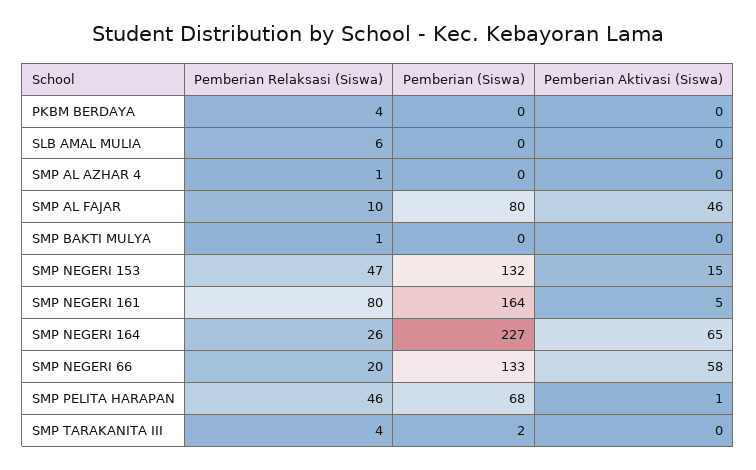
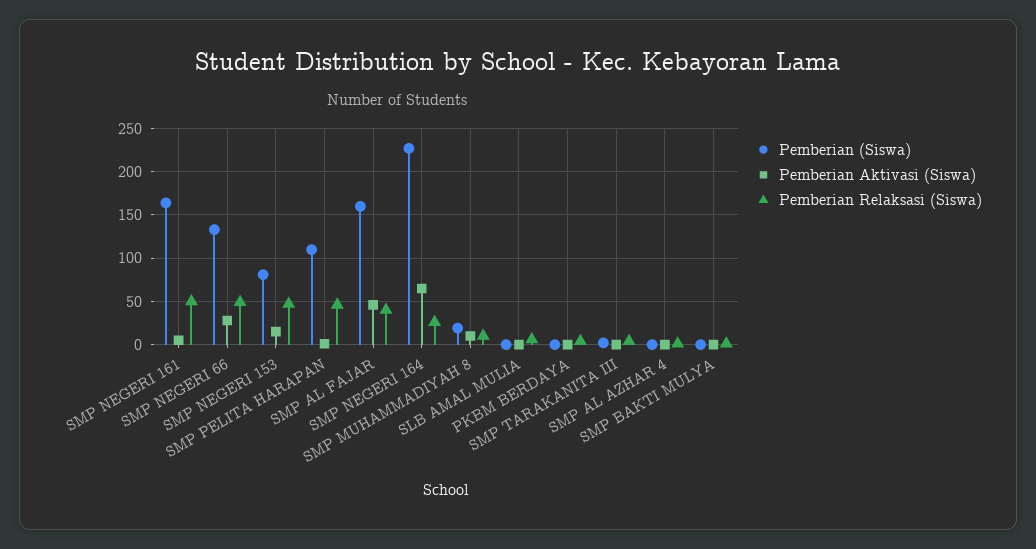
  {
    "Pemberian Relaksasi (Siswa)": {
      "PKBM BERDAYA": 4,
      "SLB AMAL MULIA": 6,
      "SMP AL AZHAR 4": 1,
-     "SMP AL FAJAR": 10,
+     "SMP AL FAJAR": 40,
      "SMP BAKTI MULYA": 1,
      "SMP NEGERI 153": 47,
-     "SMP NEGERI 161": 80,
+     "SMP NEGERI 161": 50,
      "SMP NEGERI 164": 26,
-     "SMP NEGERI 66": 20,
+     "SMP NEGERI 66": 50,
      "SMP PELITA HARAPAN": 46,
-     "SMP TARAKANITA III": 4
+     "SMP TARAKANITA III": 4,
+     "SMP MUHAMMADIYAH 8": 10
    },
    "Pemberian (Siswa)": {
      "PKBM BERDAYA": 0,
      "SLB AMAL MULIA": 0,
      "SMP AL AZHAR 4": 0,
-     "SMP AL FAJAR": 80,
+     "SMP AL FAJAR": 160,
      "SMP BAKTI MULYA": 0,
-     "SMP NEGERI 153": 132,
+     "SMP NEGERI 153": 80,
      "SMP NEGERI 161": 164,
      "SMP NEGERI 164": 227,
      "SMP NEGERI 66": 133,
-     "SMP PELITA HARAPAN": 68,
+     "SMP PELITA HARAPAN": 110,
-     "SMP TARAKANITA III": 2
+     "SMP TARAKANITA III": 2,
+     "SMP MUHAMMADIYAH 8": 20
    },
    "Pemberian Aktivasi (Siswa)": {
      "PKBM BERDAYA": 0,
      "SLB AMAL MULIA": 0,
      "SMP AL AZHAR 4": 0,
      "SMP AL FAJAR": 46,
      "SMP BAKTI MULYA": 0,
      "SMP NEGERI 153": 15,
      "SMP NEGERI 161": 5,
      "SMP NEGERI 164": 65,
-     "SMP NEGERI 66": 58,
+     "SMP NEGERI 66": 30,
      "SMP PELITA HARAPAN": 1,
-     "SMP TARAKANITA III": 0
+     "SMP TARAKANITA III": 0,
+     "SMP MUHAMMADIYAH 8": 10
    }
  }

